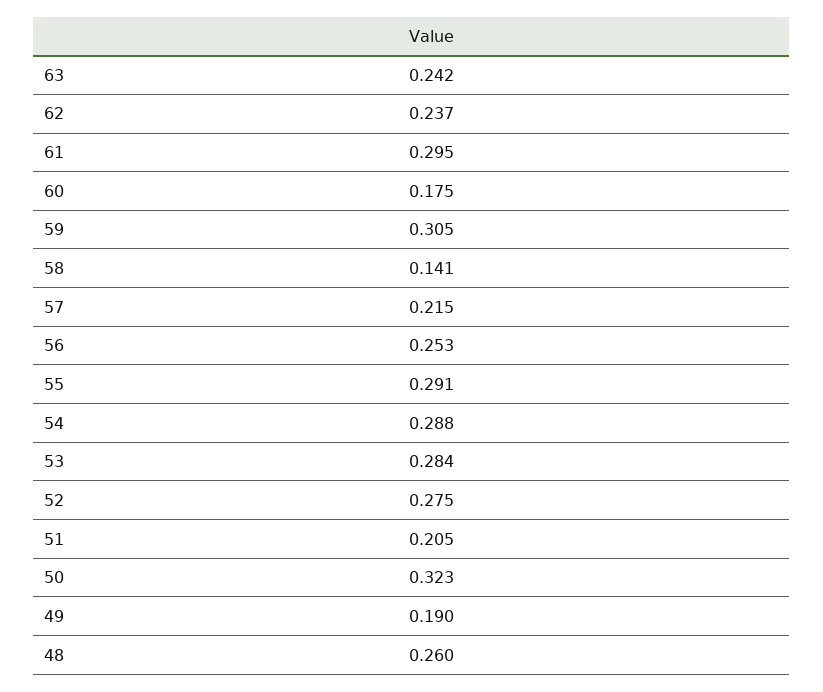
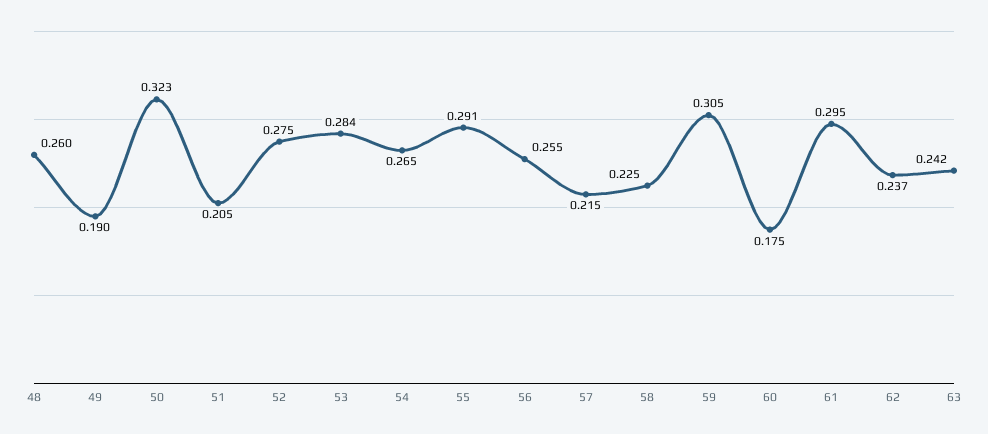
  {
    "63": 0.242,
    "62": 0.237,
    "61": 0.295,
    "60": 0.175,
    "59": 0.305,
-   "58": 0.141,
+   "58": 0.225,
    "57": 0.215,
-   "56": 0.253,
+   "56": 0.255,
    "55": 0.291,
-   "54": 0.288,
+   "54": 0.265,
    "53": 0.284,
    "52": 0.275,
    "51": 0.205,
    "50": 0.323,
    "49": 0.19,
    "48": 0.26
  }

